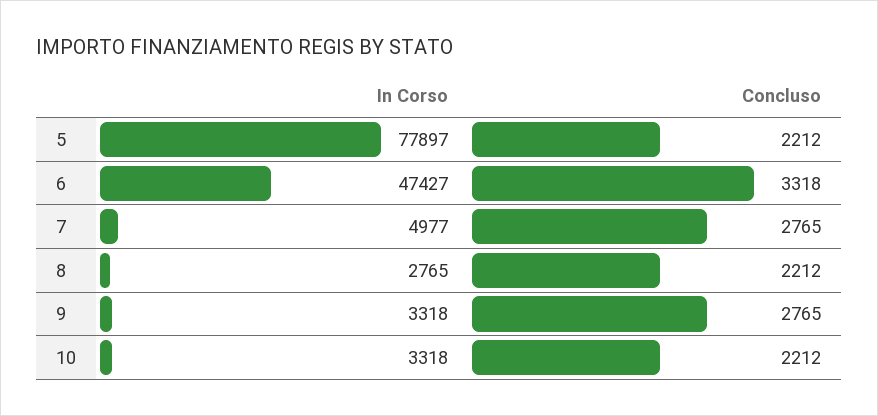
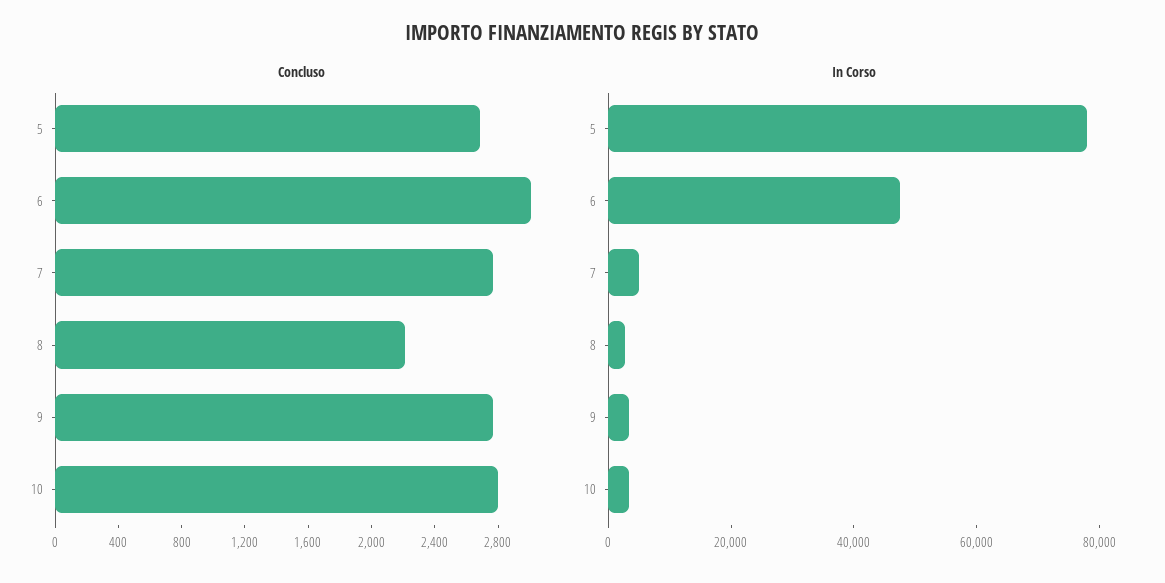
  {
    "In Corso": {
      "5": 77897,
      "6": 47427,
      "7": 4977,
      "8": 2765,
      "9": 3318,
      "10": 3318
    },
    "Concluso": {
-     "5": 2212,
+     "5": 2700,
-     "6": 3318,
+     "6": 3000,
      "7": 2765,
      "8": 2212,
      "9": 2765,
-     "10": 2212
+     "10": 2800
    }
  }

